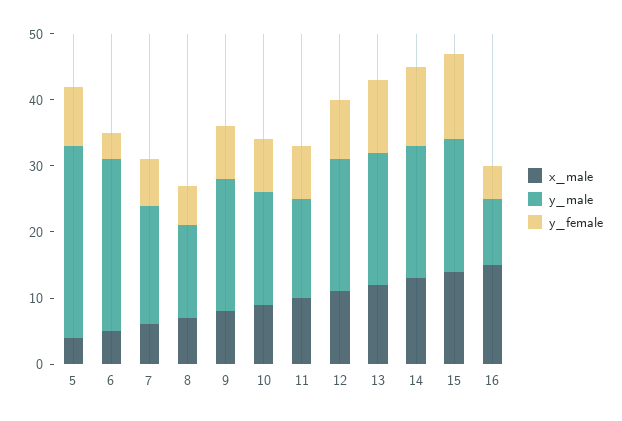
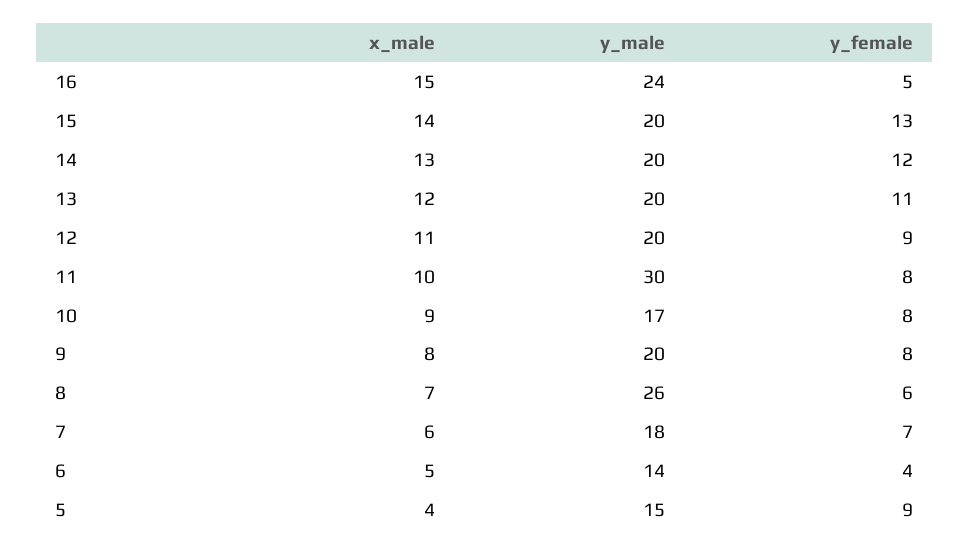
  {
    "x_male": {
      "5": 4,
      "6": 5,
      "7": 6,
      "8": 7,
      "9": 8,
      "10": 9,
      "11": 10,
      "12": 11,
      "13": 12,
      "14": 13,
      "15": 14,
      "16": 15
    },
    "y_male": {
-     "5": 30,
+     "5": 15,
-     "6": 25,
+     "6": 14,
      "7": 18,
-     "8": 15,
+     "8": 26,
      "9": 20,
      "10": 17,
-     "11": 15,
+     "11": 30,
      "12": 20,
      "13": 20,
      "14": 20,
      "15": 20,
-     "16": 10
+     "16": 24
    },
    "y_female": {
      "5": 9,
      "6": 4,
      "7": 7,
      "8": 6,
      "9": 8,
      "10": 8,
      "11": 8,
      "12": 9,
      "13": 11,
      "14": 12,
      "15": 13,
      "16": 5
    }
  }

